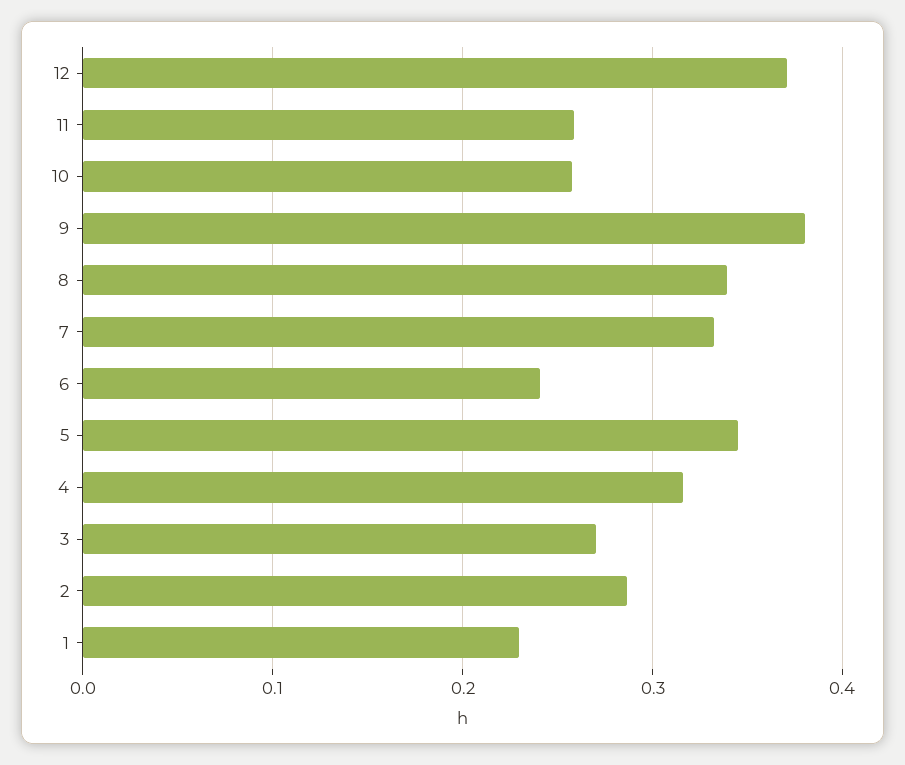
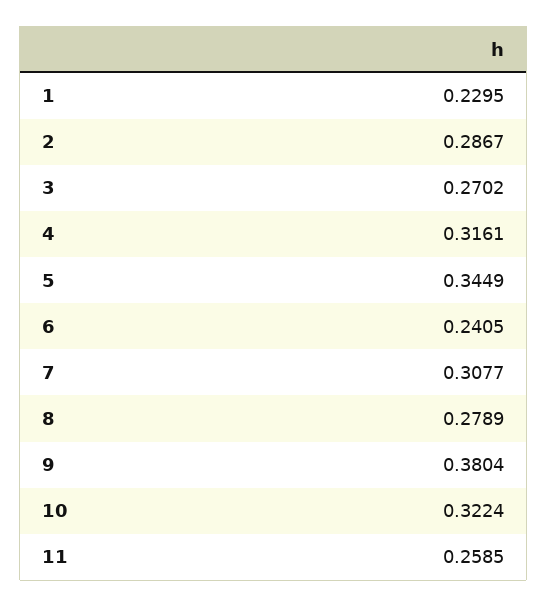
  {
-   "12": 0.37,
    "11": 0.2585,
-   "10": 0.26,
+   "10": 0.3224,
    "9": 0.3804,
-   "8": 0.34,
+   "8": 0.2789,
-   "7": 0.33,
+   "7": 0.3077,
    "6": 0.2405,
    "5": 0.3449,
    "4": 0.3161,
    "3": 0.2702,
    "2": 0.2867,
    "1": 0.2295
  }

